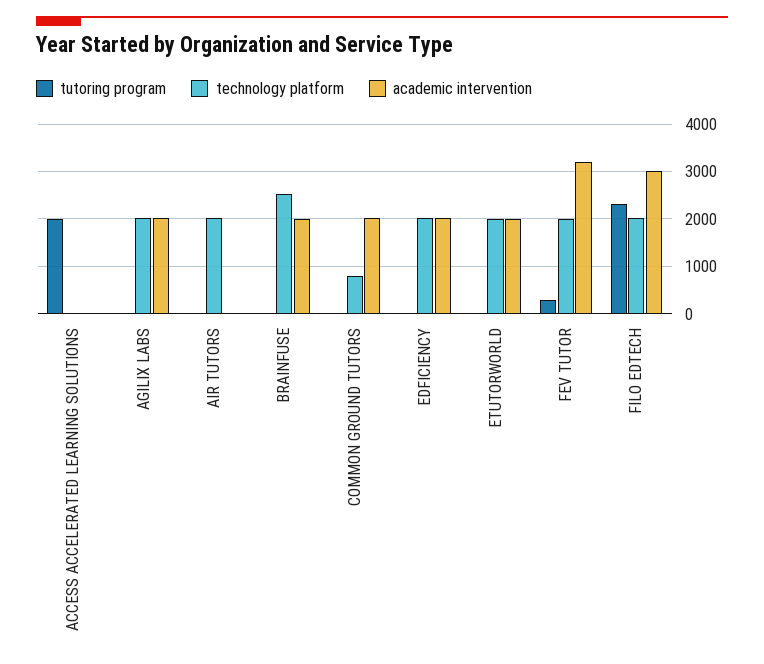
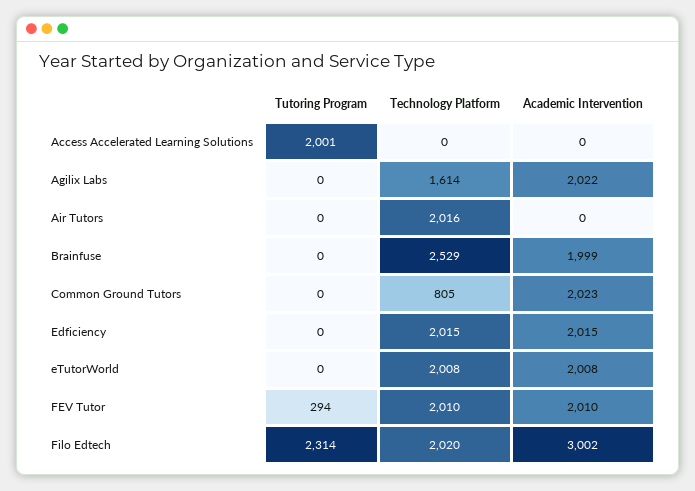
  {
    "tutoring program": {
      "ACCESS ACCELERATED LEARNING SOLUTIONS": 2001,
      "AGILIX LABS": 0,
      "AIR TUTORS": 0,
      "BRAINFUSE": 0,
      "COMMON GROUND TUTORS": 0,
      "EDFICIENCY": 0,
      "ETUTORWORLD": 0,
      "FEV TUTOR": 294,
      "FILO EDTECH": 2314
    },
    "technology platform": {
      "ACCESS ACCELERATED LEARNING SOLUTIONS": 0,
-     "AGILIX LABS": 2000,
+     "AGILIX LABS": 1614,
      "AIR TUTORS": 2016,
      "BRAINFUSE": 2529,
      "COMMON GROUND TUTORS": 805,
      "EDFICIENCY": 2015,
      "ETUTORWORLD": 2008,
      "FEV TUTOR": 2010,
      "FILO EDTECH": 2020
    },
    "academic intervention": {
      "ACCESS ACCELERATED LEARNING SOLUTIONS": 0,
      "AGILIX LABS": 2022,
      "AIR TUTORS": 0,
      "BRAINFUSE": 1999,
      "COMMON GROUND TUTORS": 2023,
      "EDFICIENCY": 2015,
      "ETUTORWORLD": 2008,
-     "FEV TUTOR": 3200,
+     "FEV TUTOR": 2010,
      "FILO EDTECH": 3002
    }
  }

